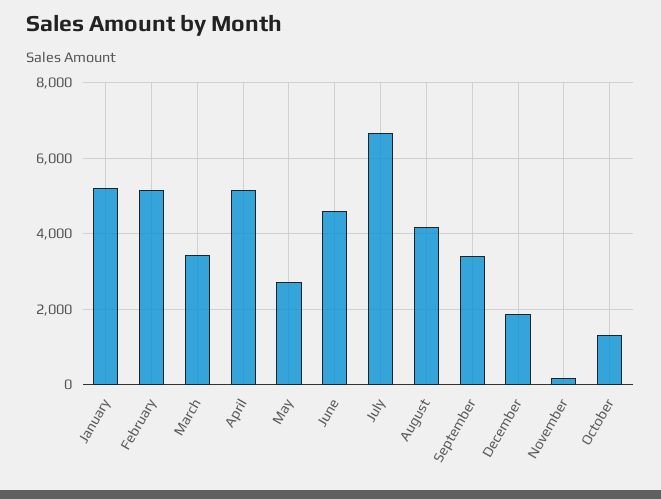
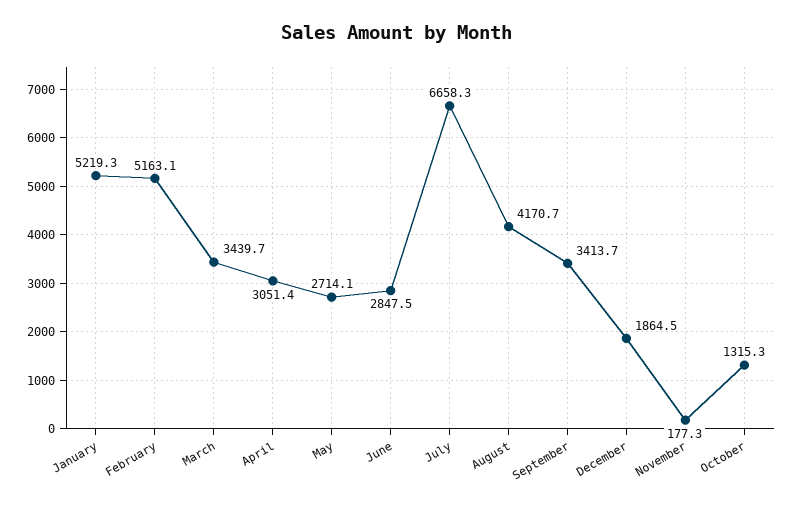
  {
    "January": 5219.3,
    "February": 5163.1,
    "March": 3439.7,
-   "April": 5200,
+   "April": 3051.4,
    "May": 2714.1,
-   "June": 4600,
+   "June": 2847.5,
    "July": 6658.3,
    "August": 4170.7,
    "September": 3413.7,
    "December": 1864.5,
    "November": 177.3,
    "October": 1315.3
  }

